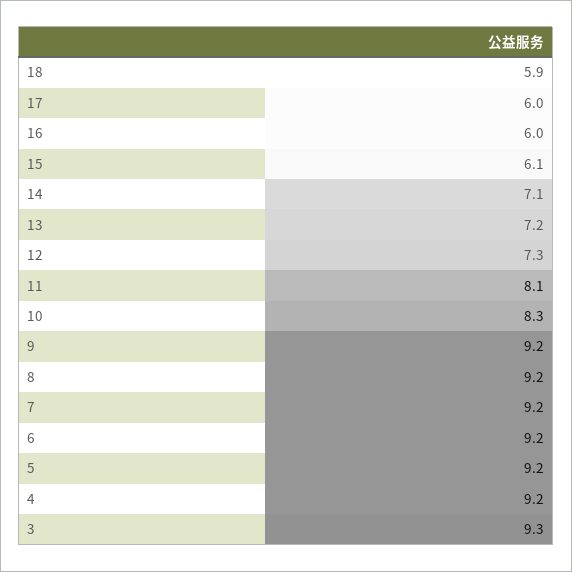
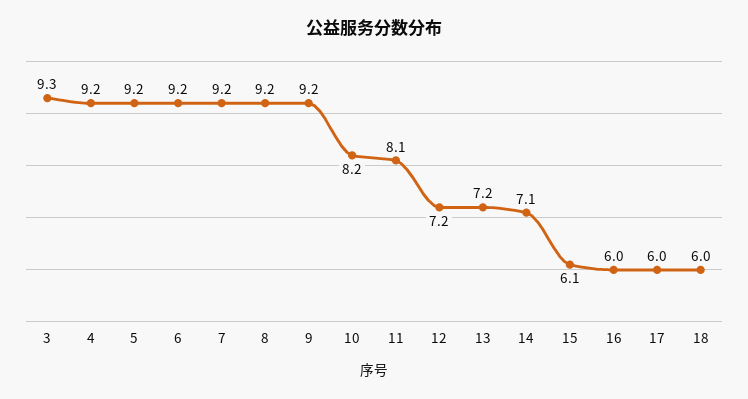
  {
-   "18": 5.9,
+   "18": 6,
    "17": 6,
    "16": 6,
    "15": 6.1,
    "14": 7.1,
    "13": 7.2,
-   "12": 7.3,
+   "12": 7.2,
    "11": 8.1,
-   "10": 8.3,
+   "10": 8.2,
    "9": 9.2,
    "8": 9.2,
    "7": 9.2,
    "6": 9.2,
    "5": 9.2,
    "4": 9.2,
    "3": 9.3
  }

